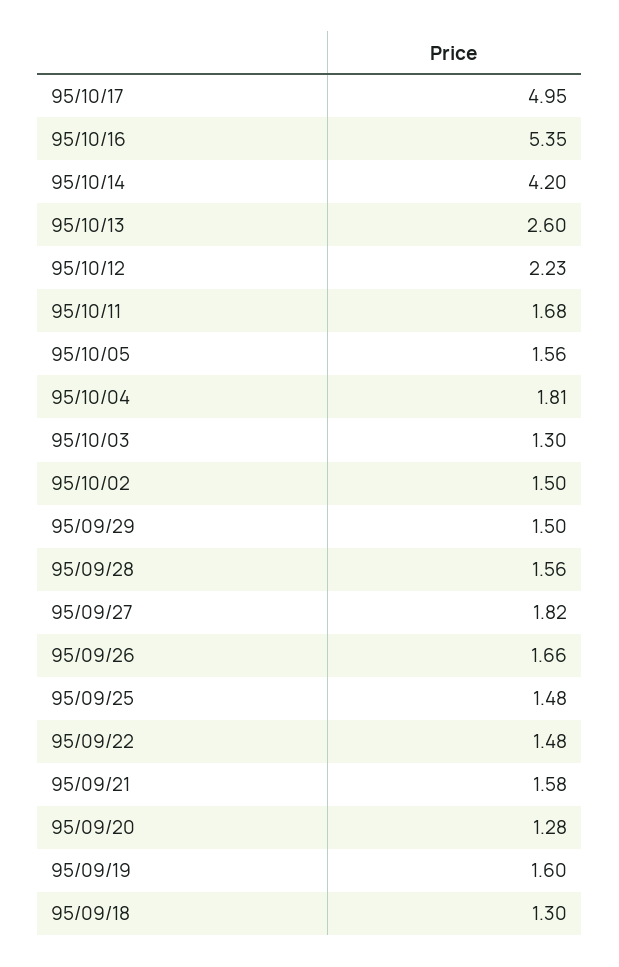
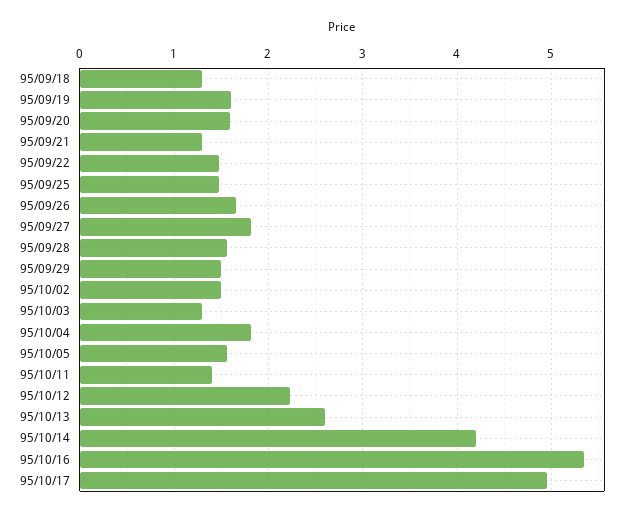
  {
    "95/10/17": 4.95,
    "95/10/16": 5.35,
    "95/10/14": 4.2,
    "95/10/13": 2.6,
    "95/10/12": 2.23,
-   "95/10/11": 1.68,
+   "95/10/11": 1.4,
    "95/10/05": 1.56,
    "95/10/04": 1.81,
    "95/10/03": 1.3,
    "95/10/02": 1.5,
    "95/09/29": 1.5,
    "95/09/28": 1.56,
    "95/09/27": 1.82,
    "95/09/26": 1.66,
    "95/09/25": 1.48,
    "95/09/22": 1.48,
-   "95/09/21": 1.58,
+   "95/09/21": 1.3,
-   "95/09/20": 1.28,
+   "95/09/20": 1.6,
    "95/09/19": 1.6,
    "95/09/18": 1.3
  }

